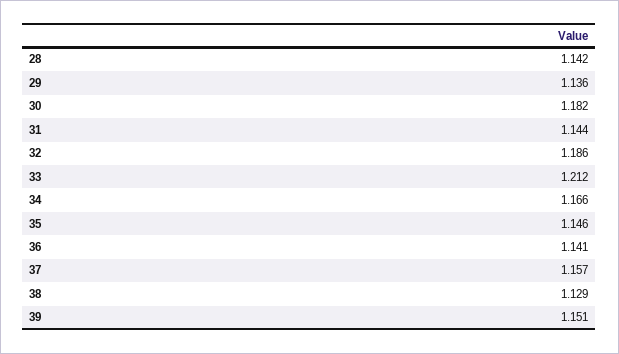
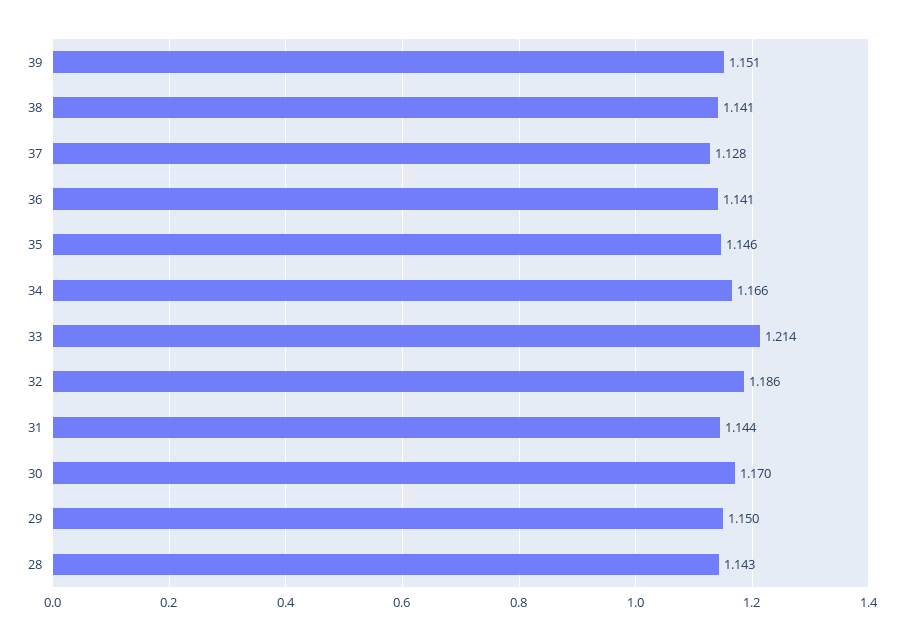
  {
-   "28": 1.142,
+   "28": 1.143,
-   "29": 1.136,
+   "29": 1.15,
-   "30": 1.182,
+   "30": 1.17,
    "31": 1.144,
    "32": 1.186,
-   "33": 1.212,
+   "33": 1.214,
    "34": 1.166,
    "35": 1.146,
    "36": 1.141,
-   "37": 1.157,
+   "37": 1.128,
-   "38": 1.129,
+   "38": 1.141,
    "39": 1.151
  }

